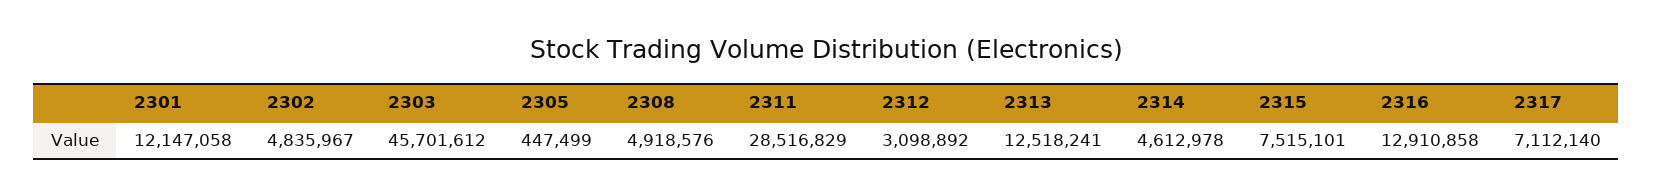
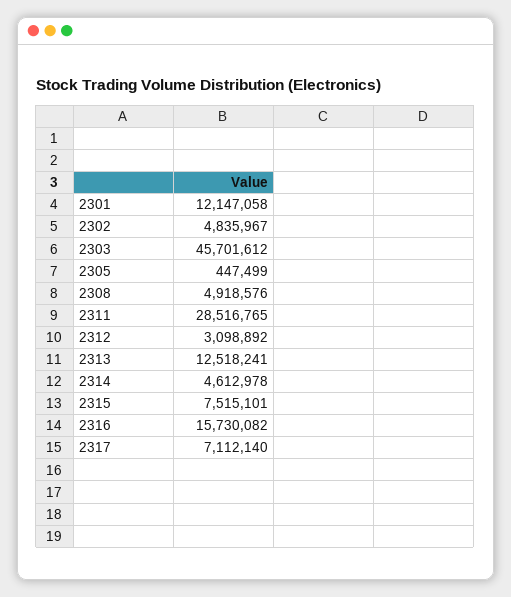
  {
    "2301": 12147058,
    "2302": 4835967,
    "2303": 45701612,
    "2305": 447499,
    "2308": 4918576,
-   "2311": 28516829,
+   "2311": 28516765,
    "2312": 3098892,
    "2313": 12518241,
    "2314": 4612978,
    "2315": 7515101,
-   "2316": 12910858,
+   "2316": 15730082,
    "2317": 7112140
  }

